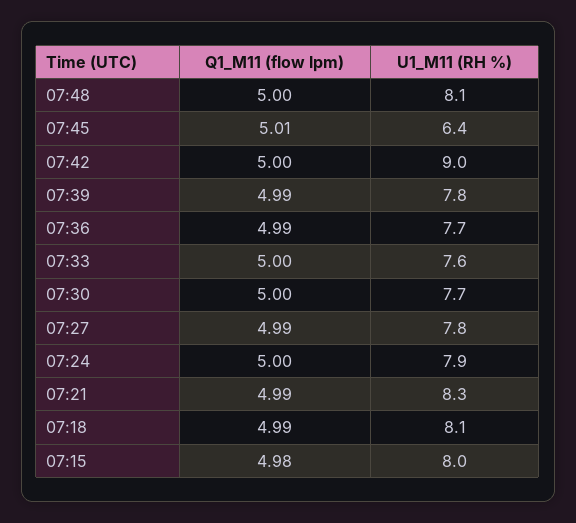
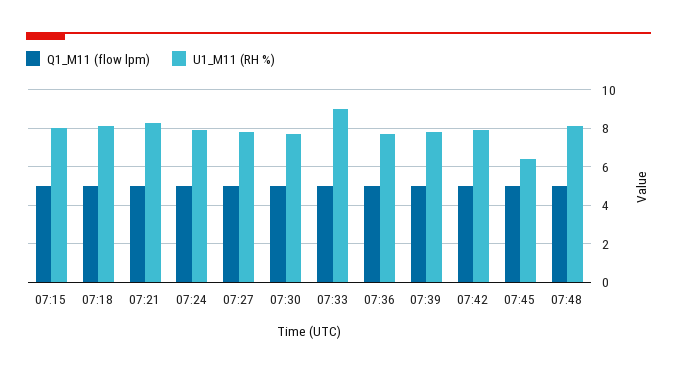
  {
    "Q1_M11 (flow lpm)": {
      "07:48": 5,
      "07:45": 5.01,
      "07:42": 5,
      "07:39": 4.99,
      "07:36": 4.99,
      "07:33": 5,
      "07:30": 5,
      "07:27": 4.99,
      "07:24": 5,
      "07:21": 4.99,
      "07:18": 4.99,
      "07:15": 4.98
    },
    "U1_M11 (RH %)": {
      "07:48": 8.1,
      "07:45": 6.4,
-     "07:42": 9,
+     "07:42": 8,
      "07:39": 7.8,
      "07:36": 7.7,
-     "07:33": 7.6,
+     "07:33": 9,
      "07:30": 7.7,
      "07:27": 7.8,
      "07:24": 7.9,
      "07:21": 8.3,
      "07:18": 8.1,
      "07:15": 8
    }
  }

